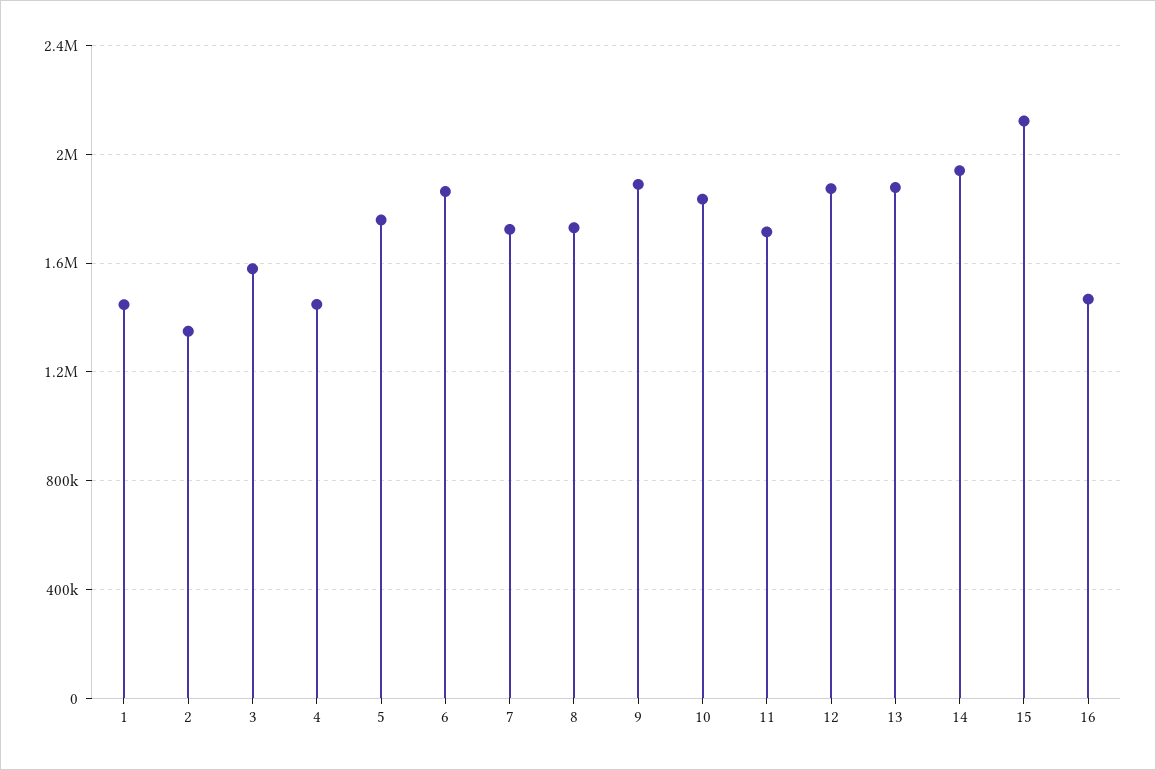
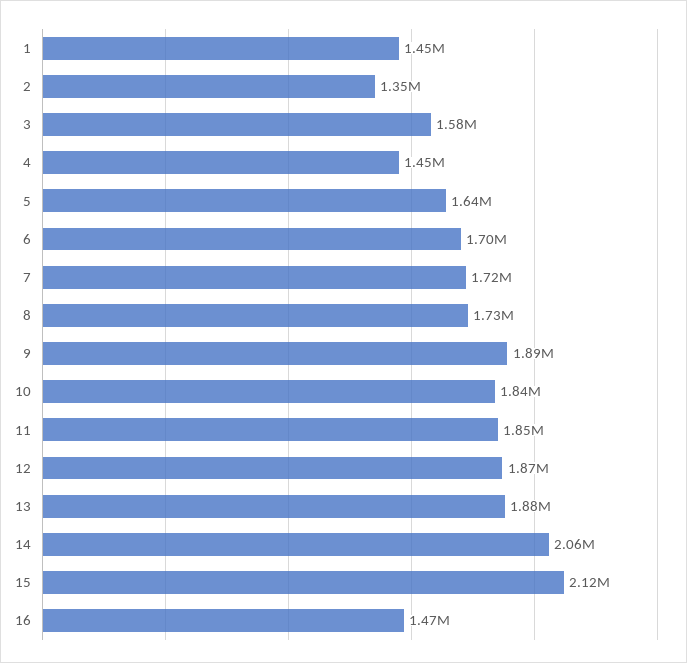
  {
    "1": 1450000,
    "2": 1350000,
    "3": 1580000,
    "4": 1450000,
-   "5": 1750000,
+   "5": 1640000,
-   "6": 1850000,
+   "6": 1700000,
    "7": 1720000,
    "8": 1730000,
    "9": 1890000,
    "10": 1840000,
-   "11": 1700000,
+   "11": 1850000,
    "12": 1870000,
    "13": 1880000,
-   "14": 1950000,
+   "14": 2060000,
    "15": 2120000,
    "16": 1470000
  }

